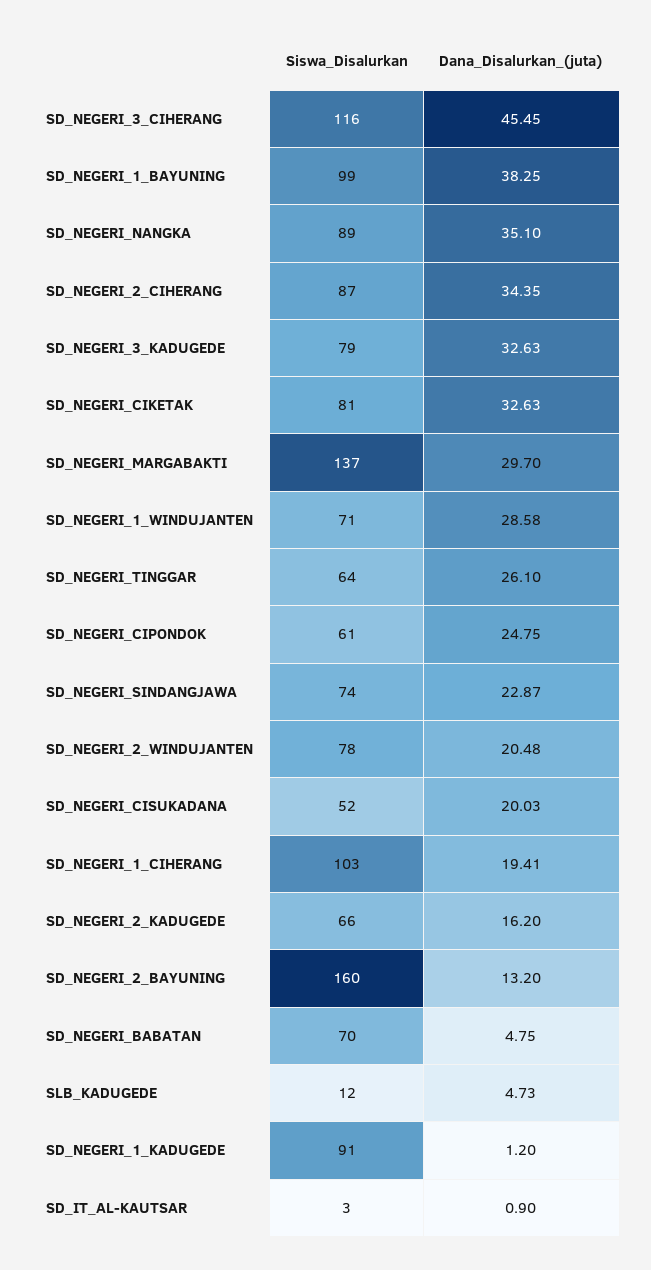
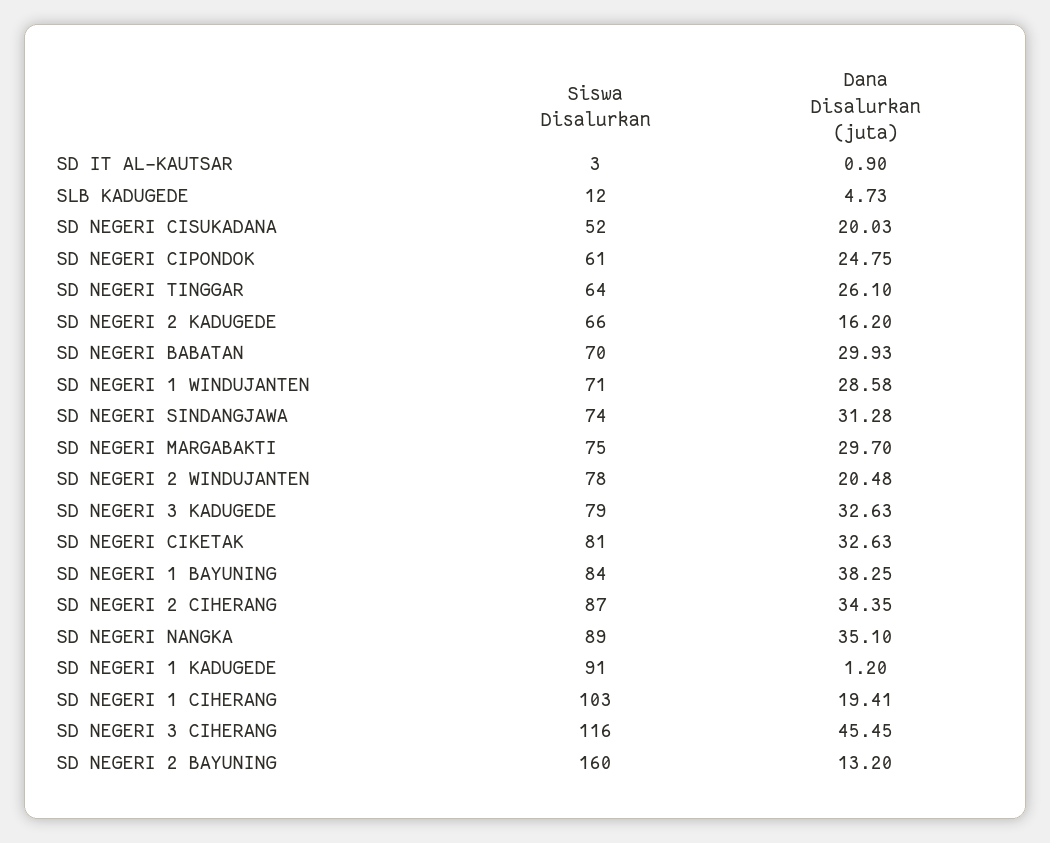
  {
    "Siswa_Disalurkan": {
      "SD_NEGERI_3_CIHERANG": 116,
-     "SD_NEGERI_1_BAYUNING": 99,
+     "SD_NEGERI_1_BAYUNING": 84,
      "SD_NEGERI_NANGKA": 89,
      "SD_NEGERI_2_CIHERANG": 87,
      "SD_NEGERI_3_KADUGEDE": 79,
      "SD_NEGERI_CIKETAK": 81,
-     "SD_NEGERI_MARGABAKTI": 137,
+     "SD_NEGERI_MARGABAKTI": 75,
      "SD_NEGERI_1_WINDUJANTEN": 71,
      "SD_NEGERI_TINGGAR": 64,
      "SD_NEGERI_CIPONDOK": 61,
      "SD_NEGERI_SINDANGJAWA": 74,
      "SD_NEGERI_2_WINDUJANTEN": 78,
      "SD_NEGERI_CISUKADANA": 52,
      "SD_NEGERI_1_CIHERANG": 103,
      "SD_NEGERI_2_KADUGEDE": 66,
      "SD_NEGERI_2_BAYUNING": 160,
      "SD_NEGERI_BABATAN": 70,
      "SLB_KADUGEDE": 12,
      "SD_NEGERI_1_KADUGEDE": 91,
      "SD_IT_AL-KAUTSAR": 3
    },
    "Dana_Disalurkan_(juta)": {
      "SD_NEGERI_3_CIHERANG": 45.45,
      "SD_NEGERI_1_BAYUNING": 38.25,
      "SD_NEGERI_NANGKA": 35.1,
      "SD_NEGERI_2_CIHERANG": 34.35,
      "SD_NEGERI_3_KADUGEDE": 32.63,
      "SD_NEGERI_CIKETAK": 32.63,
      "SD_NEGERI_MARGABAKTI": 29.7,
      "SD_NEGERI_1_WINDUJANTEN": 28.58,
      "SD_NEGERI_TINGGAR": 26.1,
      "SD_NEGERI_CIPONDOK": 24.75,
-     "SD_NEGERI_SINDANGJAWA": 22.87,
+     "SD_NEGERI_SINDANGJAWA": 31.28,
      "SD_NEGERI_2_WINDUJANTEN": 20.48,
      "SD_NEGERI_CISUKADANA": 20.03,
      "SD_NEGERI_1_CIHERANG": 19.41,
      "SD_NEGERI_2_KADUGEDE": 16.2,
      "SD_NEGERI_2_BAYUNING": 13.2,
-     "SD_NEGERI_BABATAN": 4.75,
+     "SD_NEGERI_BABATAN": 29.93,
      "SLB_KADUGEDE": 4.73,
      "SD_NEGERI_1_KADUGEDE": 1.2,
      "SD_IT_AL-KAUTSAR": 0.9
    }
  }

